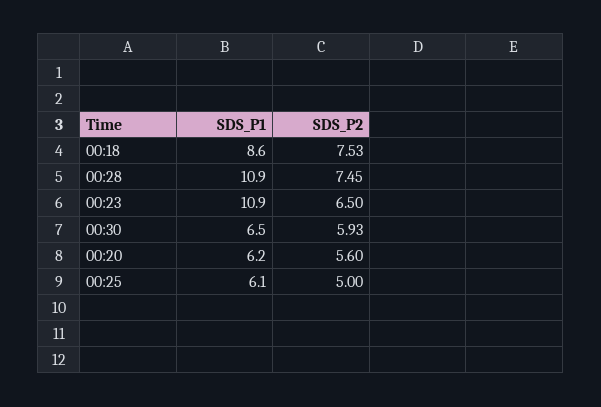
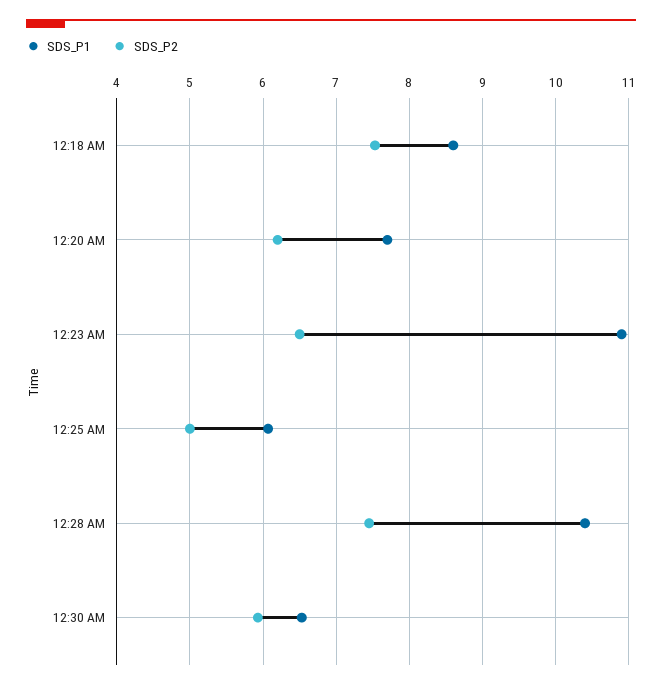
  {
    "SDS_P1": {
      "00:18": 8.6,
-     "00:28": 10.9,
+     "00:28": 10.4,
      "00:23": 10.9,
      "00:30": 6.5,
-     "00:20": 6.2,
+     "00:20": 7.7,
      "00:25": 6.1
    },
    "SDS_P2": {
      "00:18": 7.53,
      "00:28": 7.45,
      "00:23": 6.5,
      "00:30": 5.93,
-     "00:20": 5.6,
+     "00:20": 6.2,
      "00:25": 5
    }
  }

